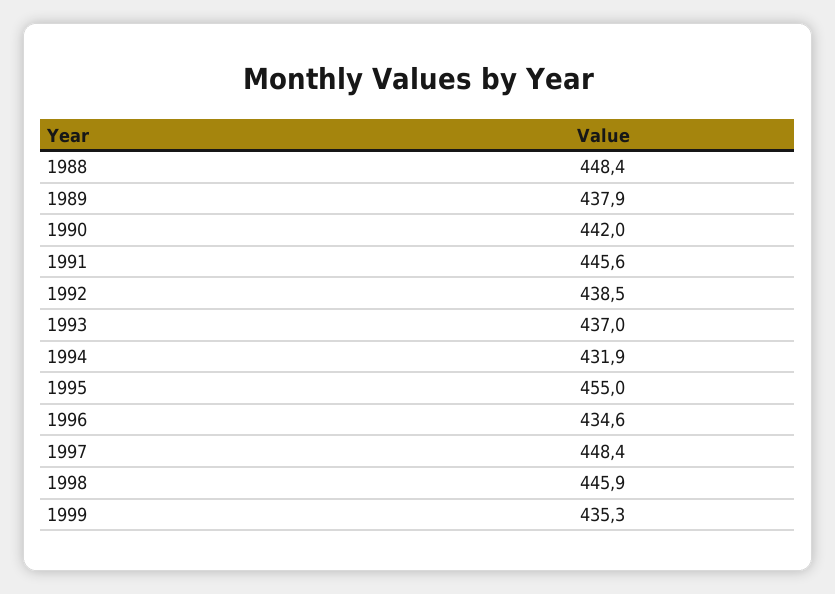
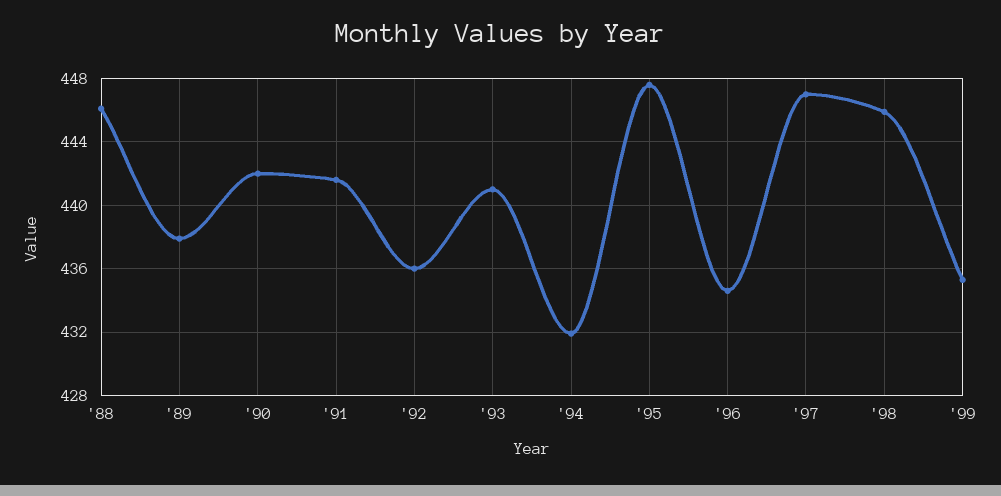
  {
-   "1988": 448.4,
+   "1988": 446,
    "1989": 437.9,
    "1990": 442,
-   "1991": 445.6,
+   "1991": 441.5,
-   "1992": 438.5,
+   "1992": 436,
-   "1993": 437,
+   "1993": 441,
    "1994": 431.9,
-   "1995": 455,
+   "1995": 447.5,
    "1996": 434.6,
-   "1997": 448.4,
+   "1997": 447,
    "1998": 445.9,
    "1999": 435.3
  }

